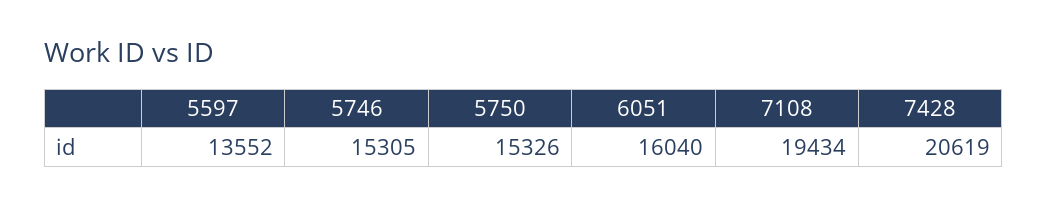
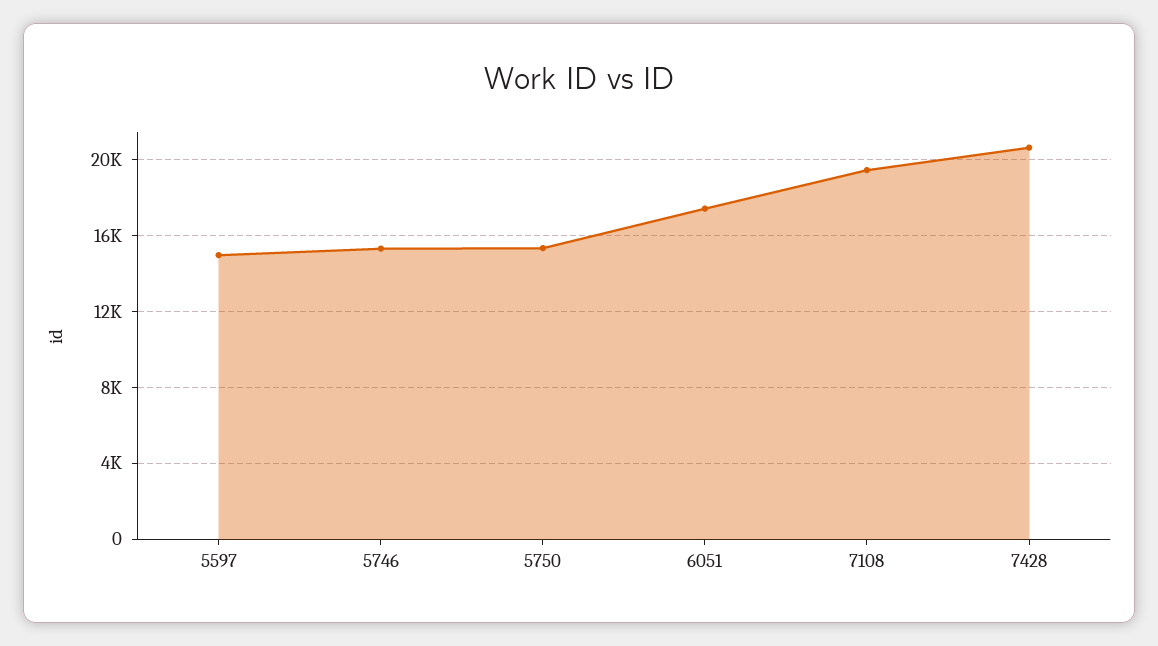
  {
-   "5597": 13552,
+   "5597": 15000,
    "5746": 15305,
    "5750": 15326,
-   "6051": 16040,
+   "6051": 17500,
    "7108": 19434,
    "7428": 20619
  }

